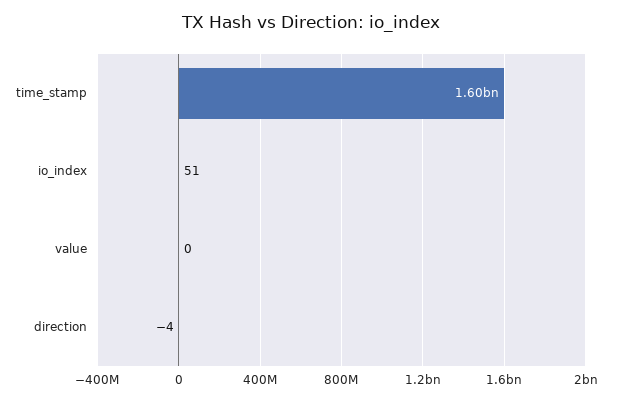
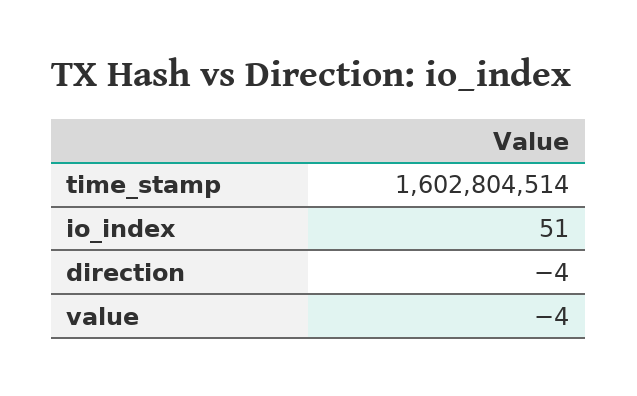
  {
    "time_stamp": 1602804514,
    "io_index": 51,
-   "value": 0,
+   "value": -4,
    "direction": -4
  }

